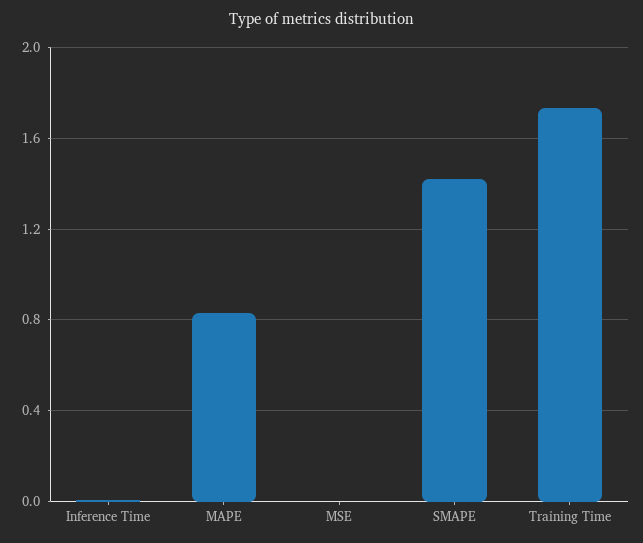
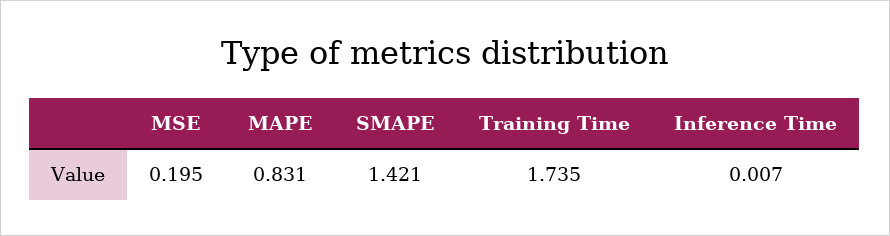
  {
    "Inference Time": 0.007,
    "MAPE": 0.831,
-   "MSE": 0,
+   "MSE": 0.195,
    "SMAPE": 1.421,
    "Training Time": 1.735
  }

